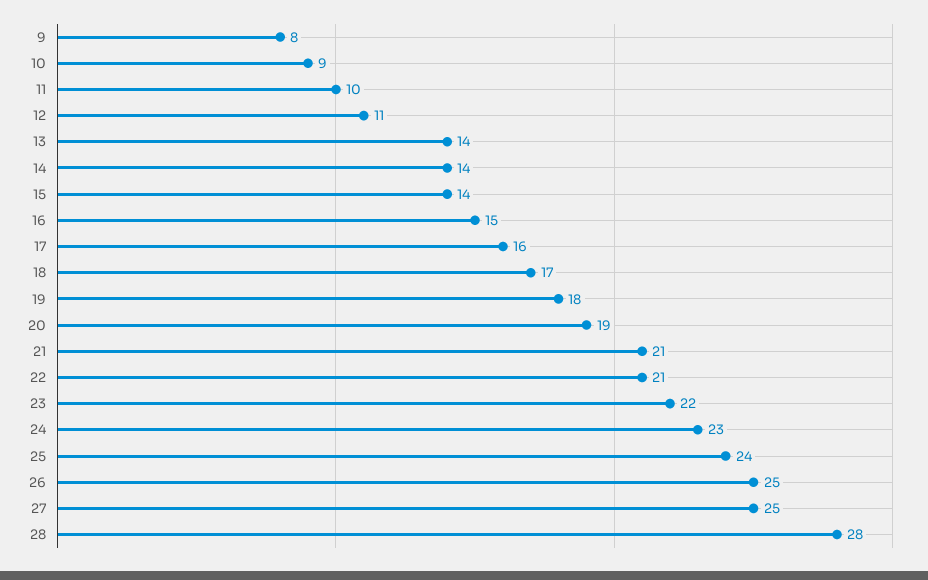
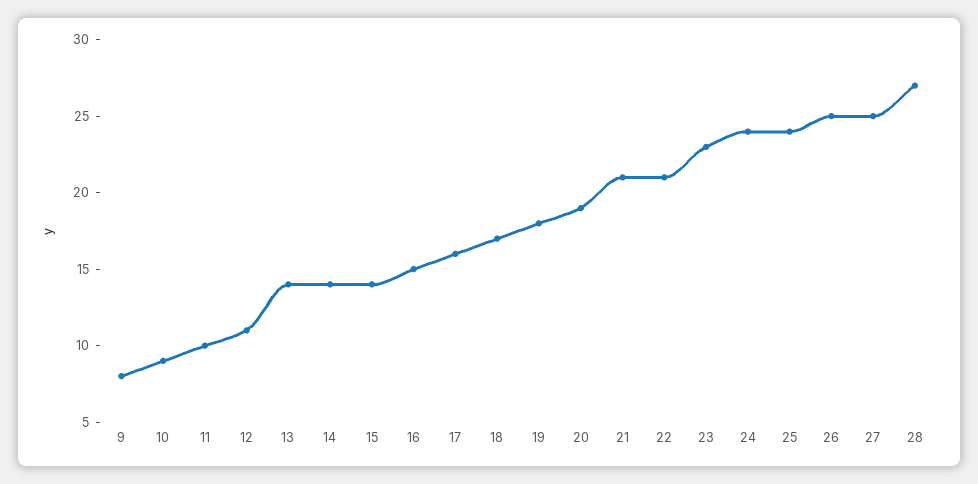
  {
    "9": 8,
    "10": 9,
    "11": 10,
    "12": 11,
    "13": 14,
    "14": 14,
    "15": 14,
    "16": 15,
    "17": 16,
    "18": 17,
    "19": 18,
    "20": 19,
    "21": 21,
    "22": 21,
-   "23": 22,
+   "23": 23,
-   "24": 23,
+   "24": 24,
    "25": 24,
    "26": 25,
    "27": 25,
-   "28": 28
+   "28": 27
  }

